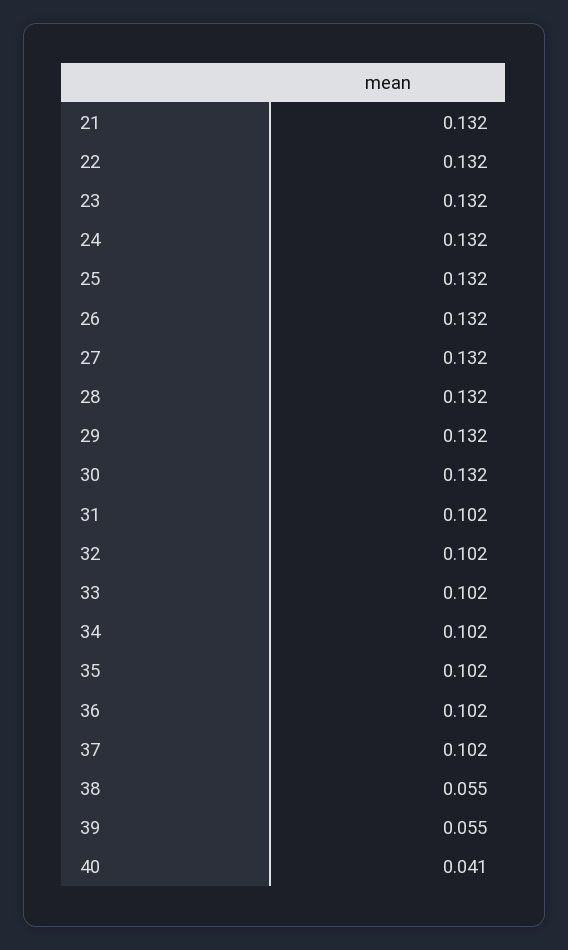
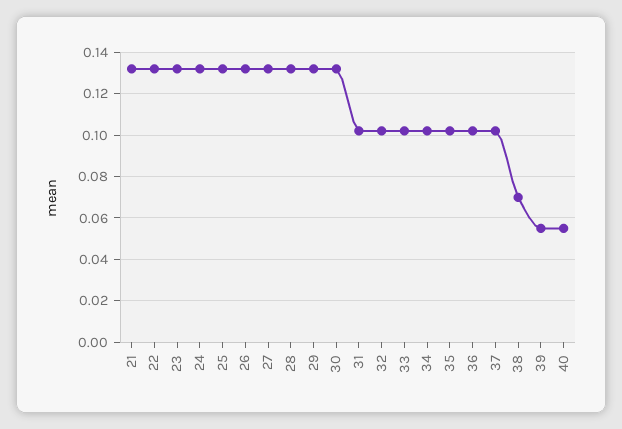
  {
    "21": 0.132,
    "22": 0.132,
    "23": 0.132,
    "24": 0.132,
    "25": 0.132,
    "26": 0.132,
    "27": 0.132,
    "28": 0.132,
    "29": 0.132,
    "30": 0.132,
    "31": 0.102,
    "32": 0.102,
    "33": 0.102,
    "34": 0.102,
    "35": 0.102,
    "36": 0.102,
    "37": 0.102,
-   "38": 0.055,
+   "38": 0.07,
    "39": 0.055,
-   "40": 0.041
+   "40": 0.055
  }

